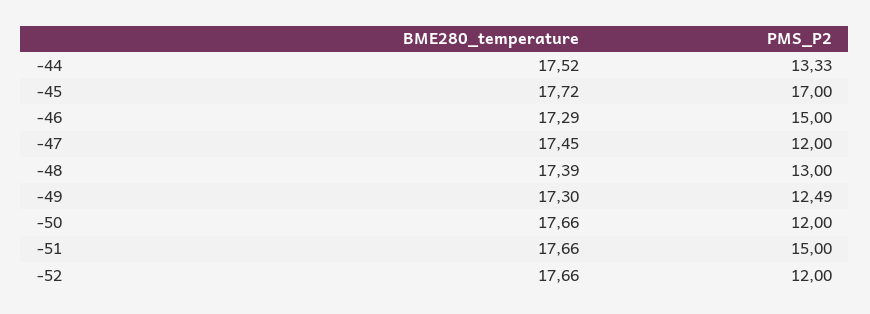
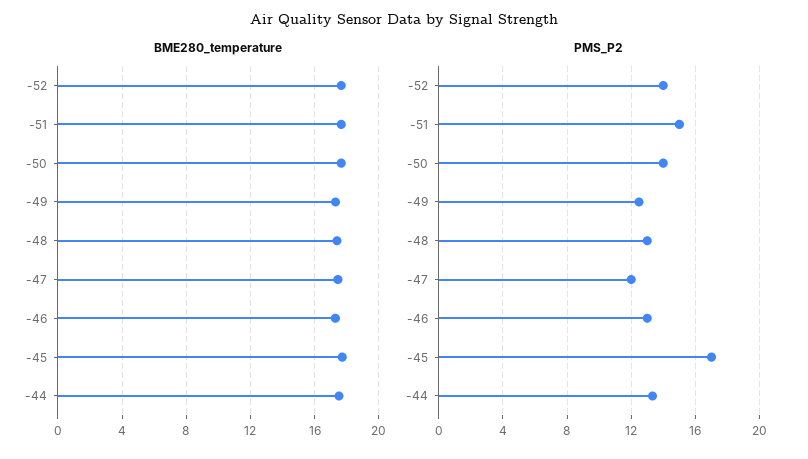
  {
    "BME280_temperature": {
      "-44": 17.52,
      "-45": 17.72,
      "-46": 17.29,
      "-47": 17.45,
      "-48": 17.39,
      "-49": 17.3,
      "-50": 17.66,
      "-51": 17.66,
      "-52": 17.66
    },
    "PMS_P2": {
      "-44": 13.33,
      "-45": 17,
-     "-46": 15,
+     "-46": 13,
      "-47": 12,
      "-48": 13,
      "-49": 12.49,
-     "-50": 12,
+     "-50": 14,
      "-51": 15,
-     "-52": 12
+     "-52": 14
    }
  }

